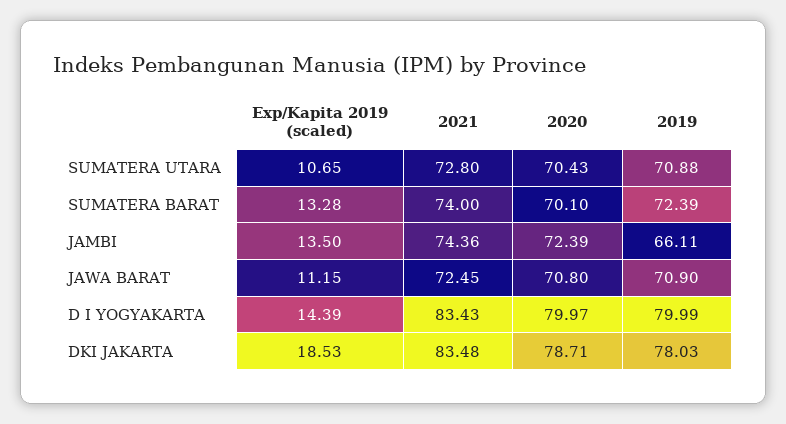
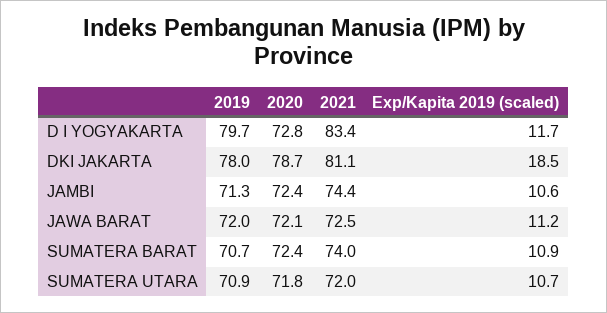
  {
    "Exp/Kapita 2019 (scaled)": {
      "SUMATERA UTARA": 10.65,
-     "SUMATERA BARAT": 13.28,
+     "SUMATERA BARAT": 10.9,
-     "JAMBI": 13.5,
+     "JAMBI": 10.6,
      "JAWA BARAT": 11.15,
-     "D I YOGYAKARTA": 14.39,
+     "D I YOGYAKARTA": 11.7,
      "DKI JAKARTA": 18.53
    },
    "2021": {
-     "SUMATERA UTARA": 72.8,
+     "SUMATERA UTARA": 72,
      "SUMATERA BARAT": 74,
      "JAMBI": 74.36,
      "JAWA BARAT": 72.45,
      "D I YOGYAKARTA": 83.43,
-     "DKI JAKARTA": 83.48
+     "DKI JAKARTA": 81.1
    },
    "2020": {
-     "SUMATERA UTARA": 70.43,
+     "SUMATERA UTARA": 71.8,
-     "SUMATERA BARAT": 70.1,
+     "SUMATERA BARAT": 72.4,
      "JAMBI": 72.39,
-     "JAWA BARAT": 70.8,
+     "JAWA BARAT": 72.1,
-     "D I YOGYAKARTA": 79.97,
+     "D I YOGYAKARTA": 72.8,
      "DKI JAKARTA": 78.71
    },
    "2019": {
      "SUMATERA UTARA": 70.88,
-     "SUMATERA BARAT": 72.39,
+     "SUMATERA BARAT": 70.7,
-     "JAMBI": 66.11,
+     "JAMBI": 71.3,
-     "JAWA BARAT": 70.9,
+     "JAWA BARAT": 72,
-     "D I YOGYAKARTA": 79.99,
+     "D I YOGYAKARTA": 79.7,
      "DKI JAKARTA": 78.03
    }
  }

